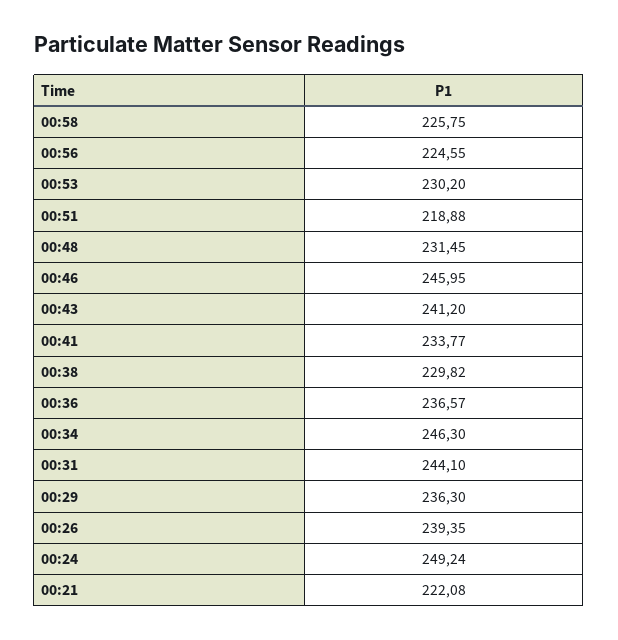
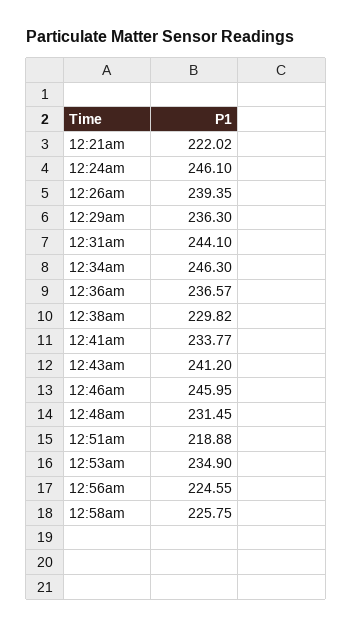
  {
    "00:58": 225.75,
    "00:56": 224.55,
-   "00:53": 230.2,
+   "00:53": 234.9,
    "00:51": 218.88,
    "00:48": 231.45,
    "00:46": 245.95,
    "00:43": 241.2,
    "00:41": 233.77,
    "00:38": 229.82,
    "00:36": 236.57,
    "00:34": 246.3,
    "00:31": 244.1,
    "00:29": 236.3,
    "00:26": 239.35,
-   "00:24": 249.24,
+   "00:24": 246.1,
-   "00:21": 222.08
+   "00:21": 222.02
  }

